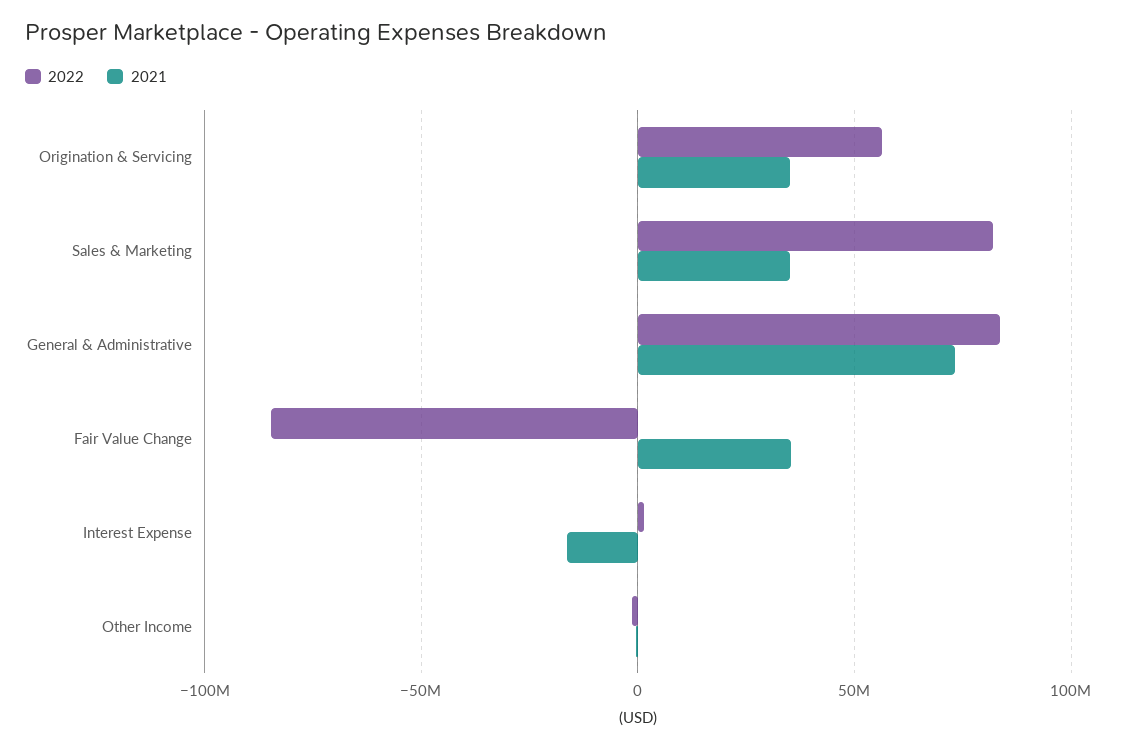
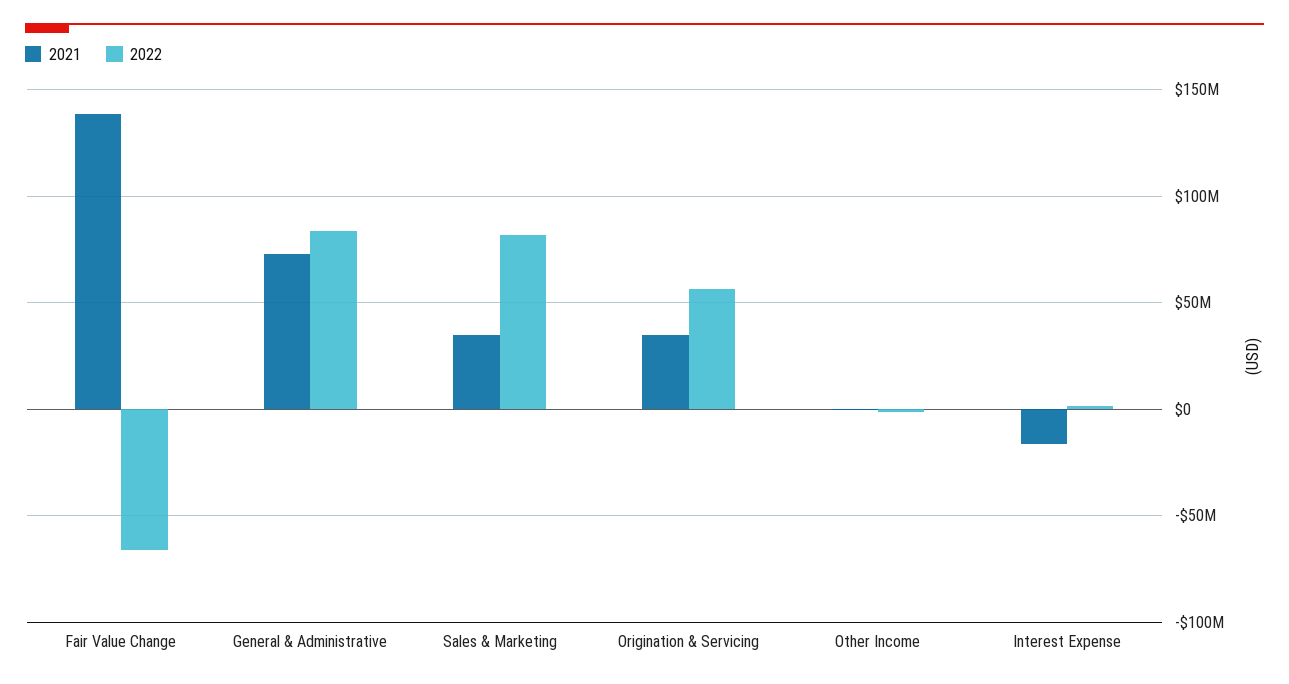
  {
    "2022": {
      "Origination & Servicing": 55000000,
      "Sales & Marketing": 80000000,
      "General & Administrative": 85000000,
-     "Fair Value Change": -85000000,
+     "Fair Value Change": -65000000,
      "Interest Expense": 0,
      "Other Income": 0
    },
    "2021": {
      "Origination & Servicing": 35000000,
      "Sales & Marketing": 35000000,
      "General & Administrative": 75000000,
-     "Fair Value Change": 35000000,
+     "Fair Value Change": 140000000,
      "Interest Expense": -15000000,
      "Other Income": 0
    }
  }

